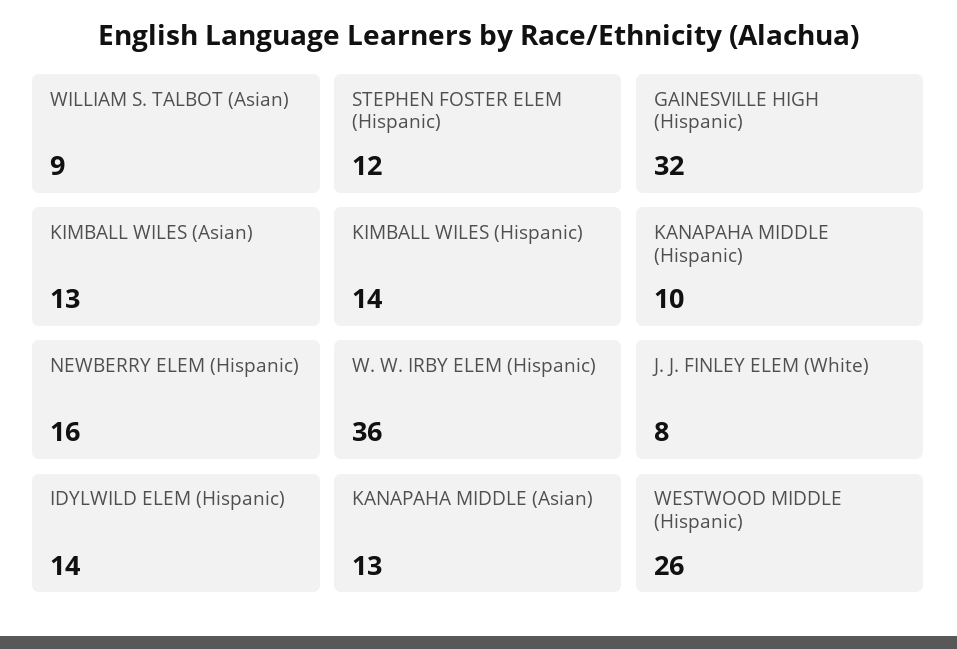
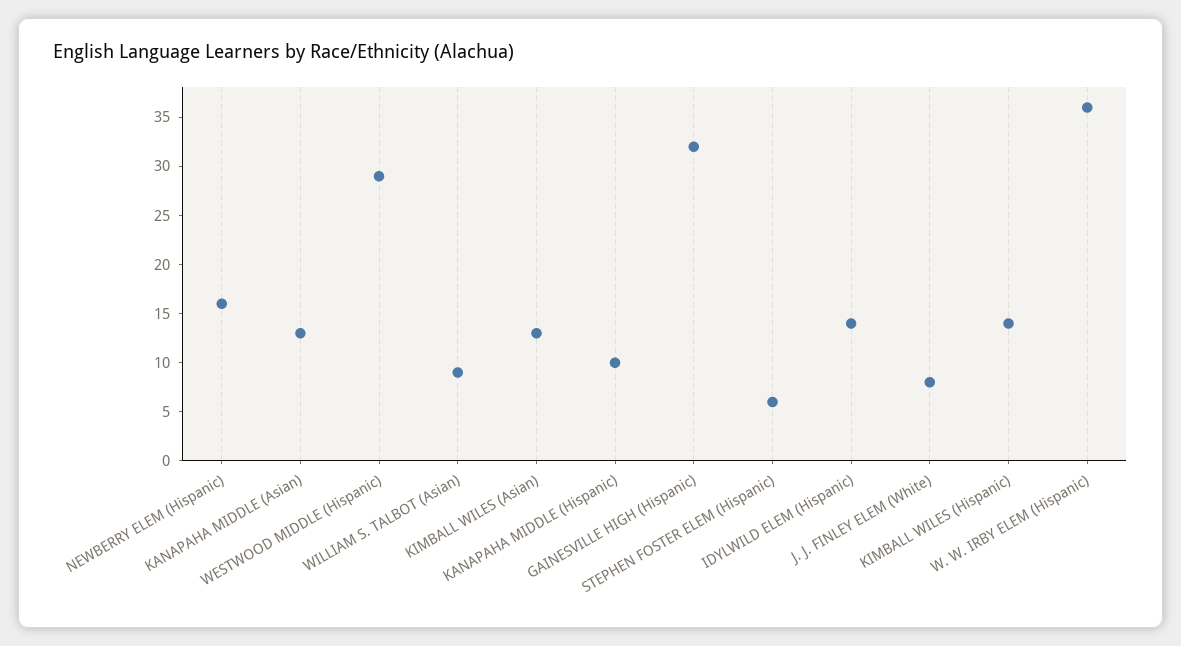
  {
    "WILLIAM S. TALBOT (Asian)": 9,
-   "STEPHEN FOSTER ELEM (Hispanic)": 12,
+   "STEPHEN FOSTER ELEM (Hispanic)": 6,
    "GAINESVILLE HIGH (Hispanic)": 32,
    "KIMBALL WILES (Asian)": 13,
    "KIMBALL WILES (Hispanic)": 14,
    "KANAPAHA MIDDLE (Hispanic)": 10,
    "NEWBERRY ELEM (Hispanic)": 16,
    "W. W. IRBY ELEM (Hispanic)": 36,
    "J. J. FINLEY ELEM (White)": 8,
    "IDYLWILD ELEM (Hispanic)": 14,
    "KANAPAHA MIDDLE (Asian)": 13,
-   "WESTWOOD MIDDLE (Hispanic)": 26
+   "WESTWOOD MIDDLE (Hispanic)": 29
  }

